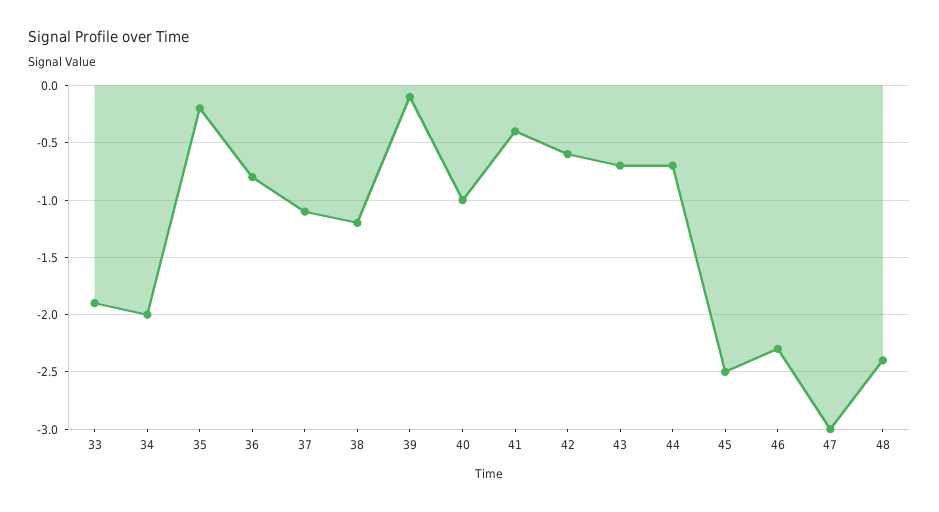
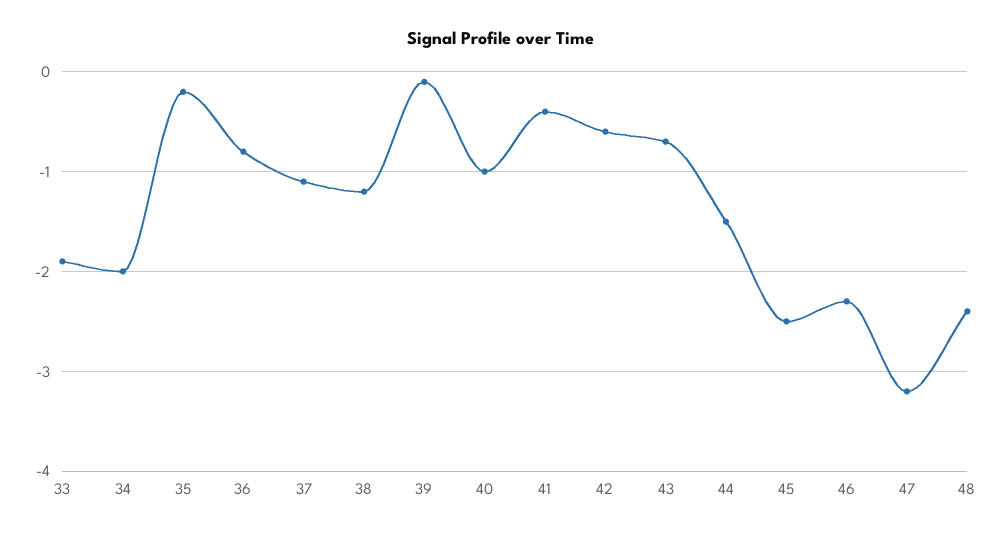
  {
    "33": -1.9,
    "34": -2,
    "35": -0.2,
    "36": -0.8,
    "37": -1.1,
    "38": -1.2,
    "39": -0.1,
    "40": -1,
    "41": -0.4,
    "42": -0.6,
    "43": -0.7,
-   "44": -0.7,
+   "44": -1.5,
    "45": -2.5,
    "46": -2.3,
-   "47": -3,
+   "47": -3.2,
    "48": -2.4
  }

